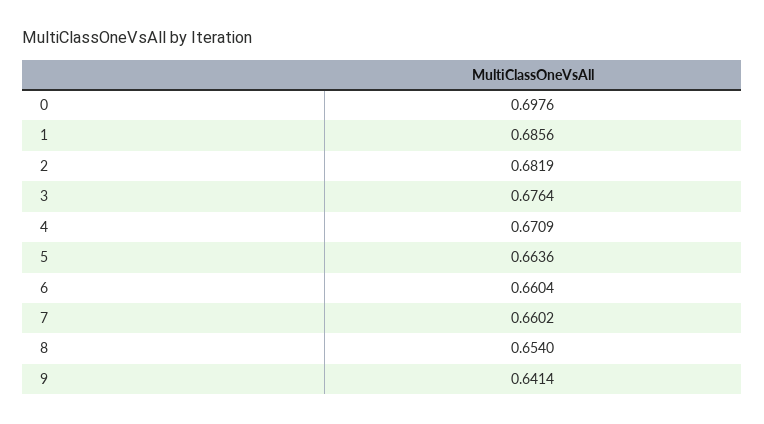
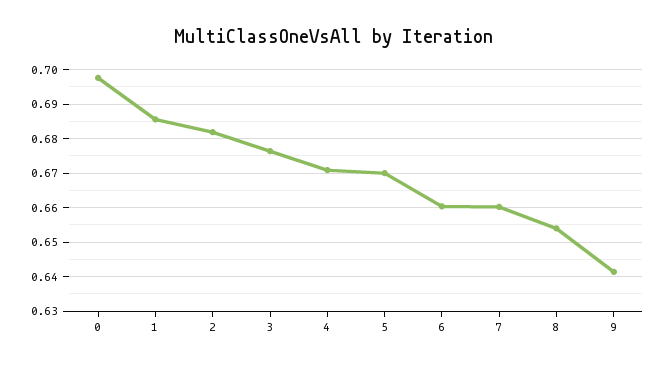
  {
    "0": 0.6976,
    "1": 0.6856,
    "2": 0.6819,
    "3": 0.6764,
    "4": 0.6709,
-   "5": 0.6636,
+   "5": 0.67,
    "6": 0.6604,
    "7": 0.6602,
    "8": 0.654,
    "9": 0.6414
  }

